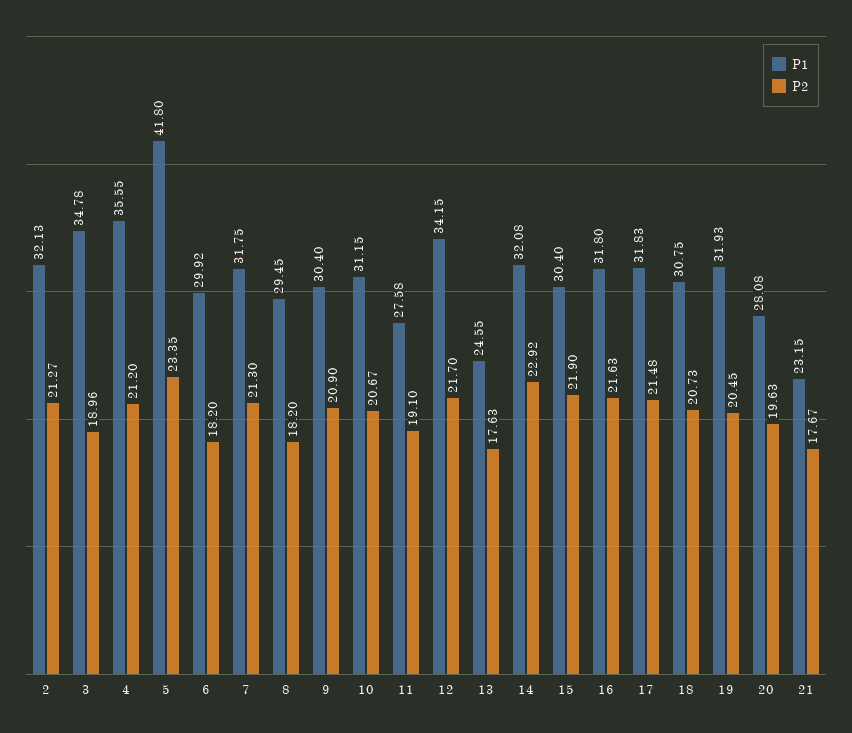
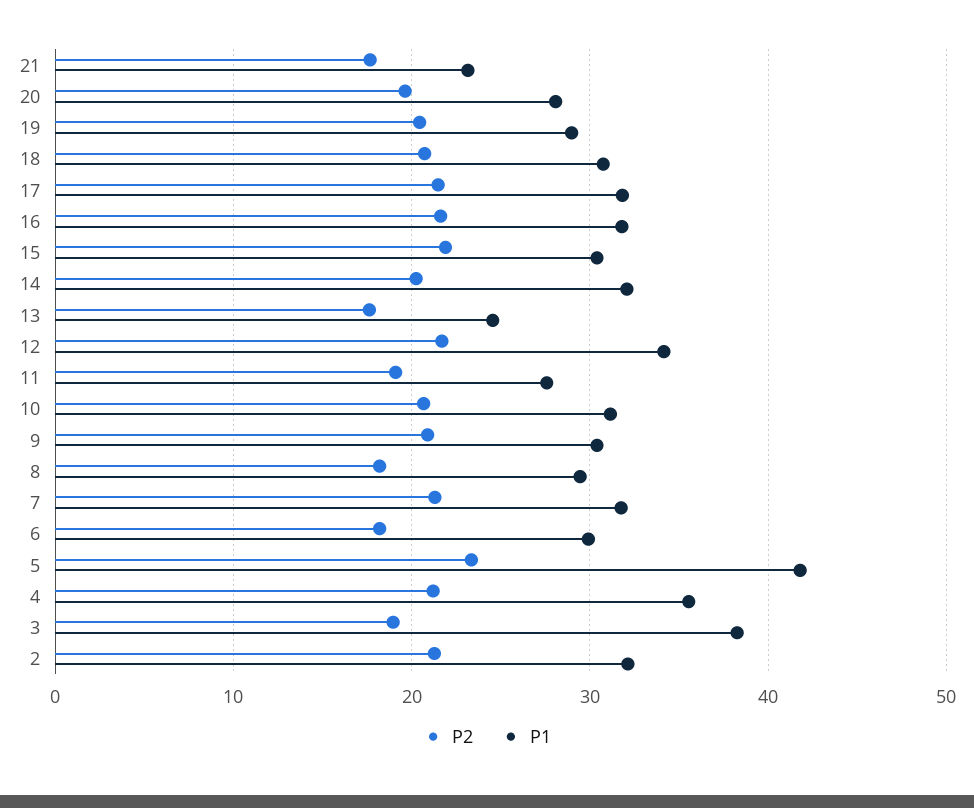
  {
    "P1": {
      "2": 32.13,
-     "3": 34.78,
+     "3": 38,
      "4": 35.55,
      "5": 41.8,
      "6": 29.92,
      "7": 31.75,
      "8": 29.45,
      "9": 30.4,
      "10": 31.15,
      "11": 27.58,
      "12": 34.15,
      "13": 24.55,
      "14": 32.08,
      "15": 30.4,
      "16": 31.8,
      "17": 31.83,
      "18": 30.75,
-     "19": 31.93,
+     "19": 29,
      "20": 28.08,
      "21": 23.15
    },
    "P2": {
      "2": 21.27,
      "3": 18.96,
      "4": 21.2,
      "5": 23.35,
      "6": 18.2,
      "7": 21.3,
      "8": 18.2,
      "9": 20.9,
      "10": 20.67,
      "11": 19.1,
      "12": 21.7,
      "13": 17.63,
-     "14": 22.92,
+     "14": 20,
      "15": 21.9,
      "16": 21.63,
      "17": 21.48,
      "18": 20.73,
      "19": 20.45,
      "20": 19.63,
      "21": 17.67
    }
  }

